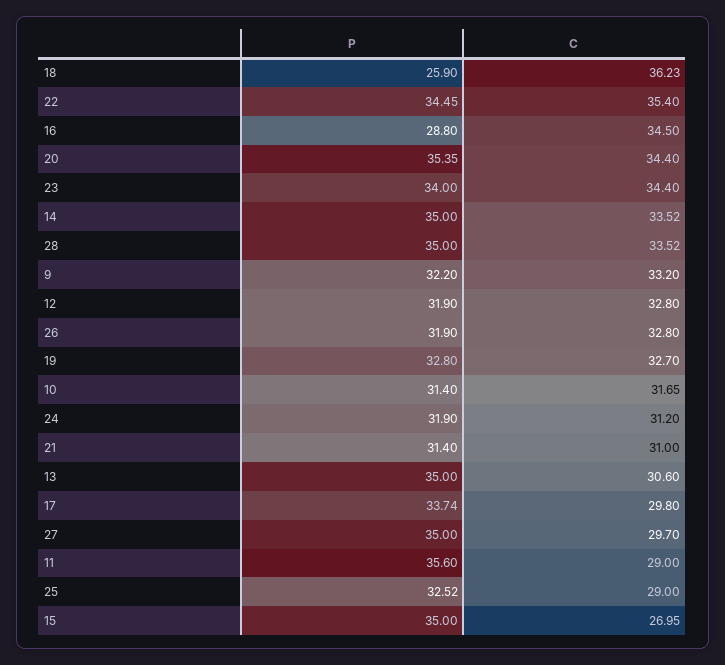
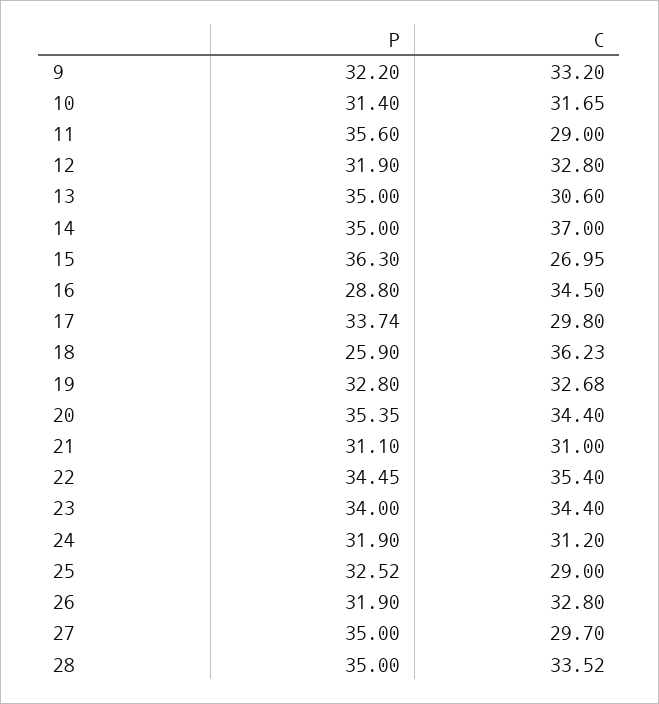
  {
    "P": {
      "18": 25.9,
      "22": 34.45,
      "16": 28.8,
      "20": 35.35,
      "23": 34,
      "14": 35,
      "28": 35,
      "9": 32.2,
      "12": 31.9,
      "26": 31.9,
      "19": 32.8,
      "10": 31.4,
      "24": 31.9,
-     "21": 31.4,
+     "21": 31.1,
      "13": 35,
      "17": 33.74,
      "27": 35,
      "11": 35.6,
      "25": 32.52,
-     "15": 35
+     "15": 36.3
    },
    "C": {
      "18": 36.23,
      "22": 35.4,
      "16": 34.5,
      "20": 34.4,
      "23": 34.4,
-     "14": 33.52,
+     "14": 37,
      "28": 33.52,
      "9": 33.2,
      "12": 32.8,
      "26": 32.8,
-     "19": 32.7,
+     "19": 32.68,
      "10": 31.65,
      "24": 31.2,
      "21": 31,
      "13": 30.6,
      "17": 29.8,
      "27": 29.7,
      "11": 29,
      "25": 29,
      "15": 26.95
    }
  }

